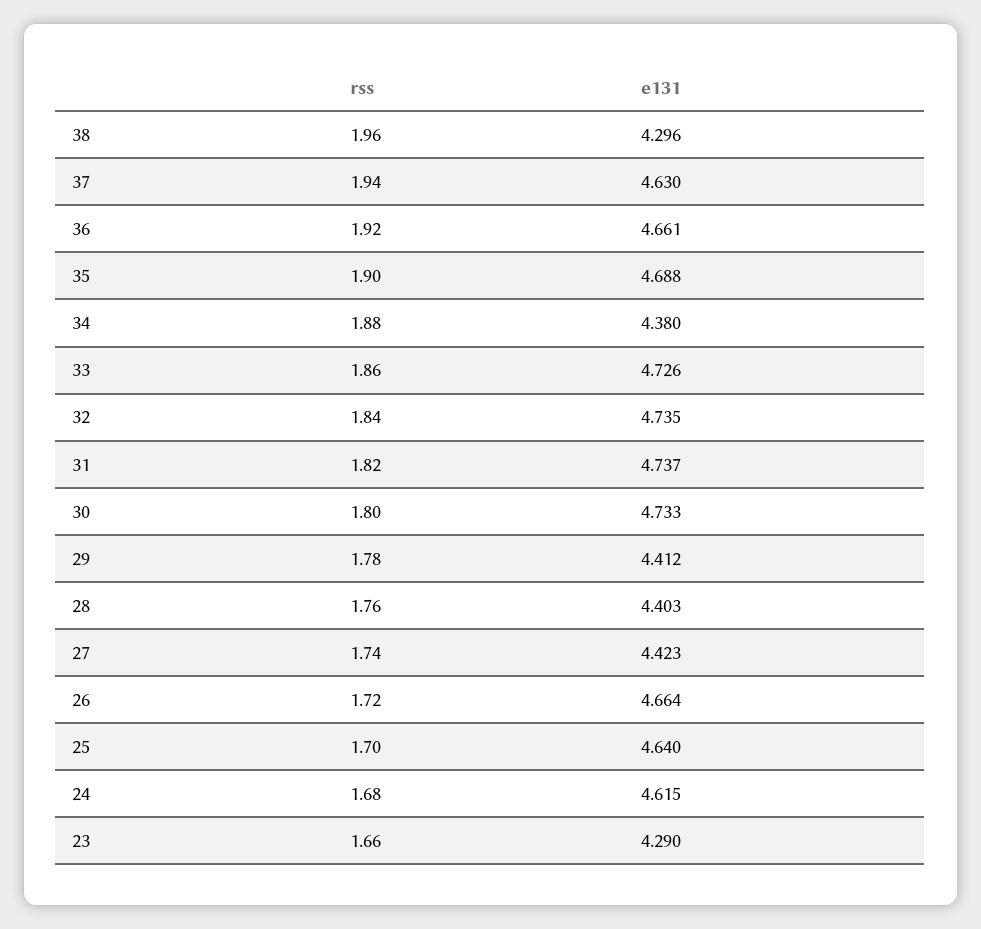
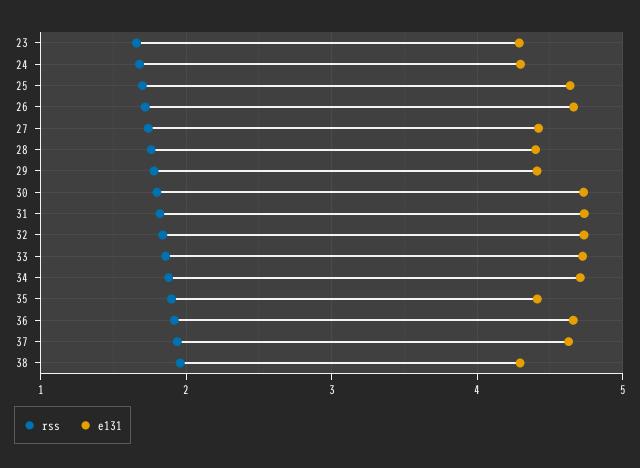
  {
    "rss": {
      "38": 1.96,
      "37": 1.94,
      "36": 1.92,
      "35": 1.9,
      "34": 1.88,
      "33": 1.86,
      "32": 1.84,
      "31": 1.82,
      "30": 1.8,
      "29": 1.78,
      "28": 1.76,
      "27": 1.74,
      "26": 1.72,
      "25": 1.7,
      "24": 1.68,
      "23": 1.66
    },
    "e131": {
      "38": 4.296,
      "37": 4.63,
      "36": 4.661,
-     "35": 4.688,
+     "35": 4.4,
-     "34": 4.38,
+     "34": 4.7,
      "33": 4.726,
      "32": 4.735,
      "31": 4.737,
      "30": 4.733,
      "29": 4.412,
      "28": 4.403,
      "27": 4.423,
      "26": 4.664,
      "25": 4.64,
-     "24": 4.615,
+     "24": 4.3,
      "23": 4.29
    }
  }

